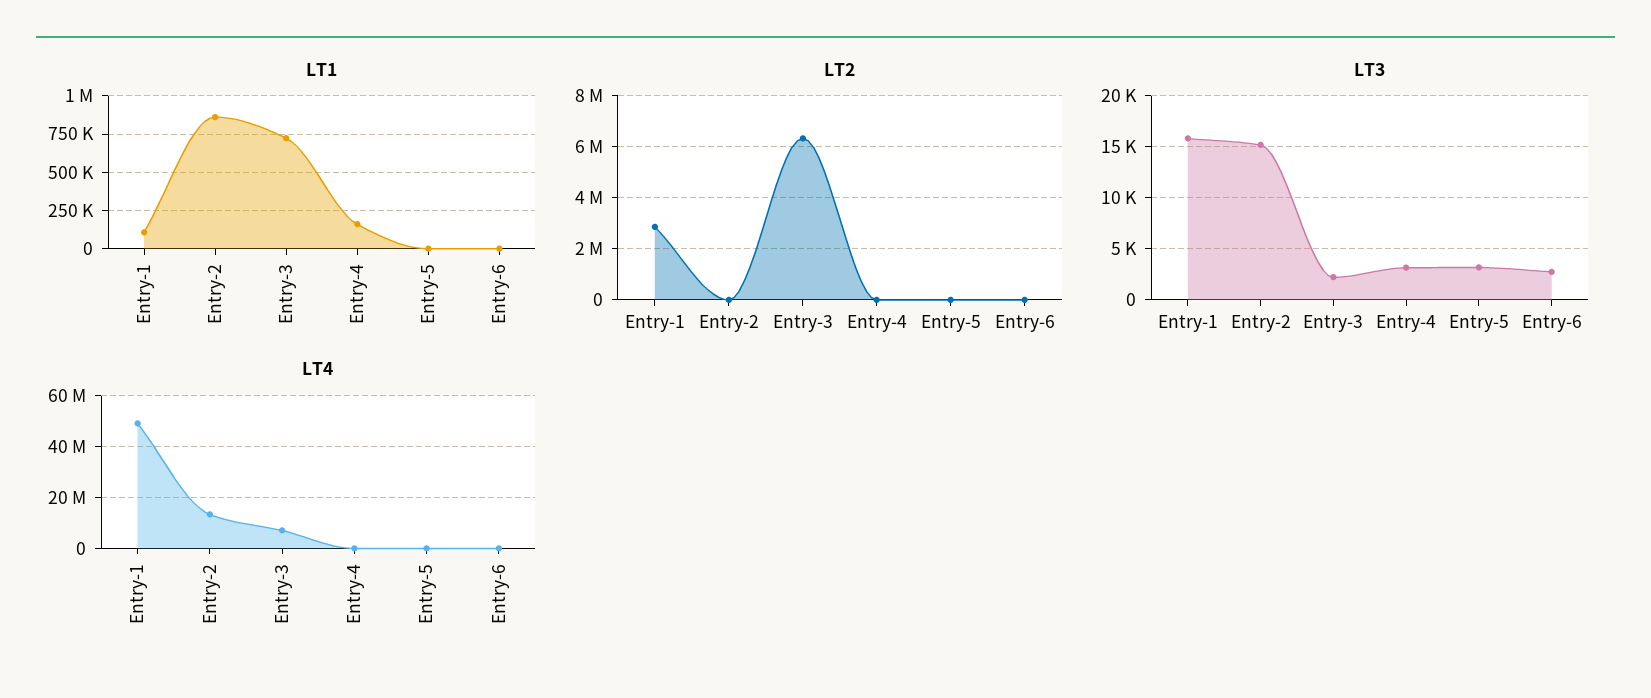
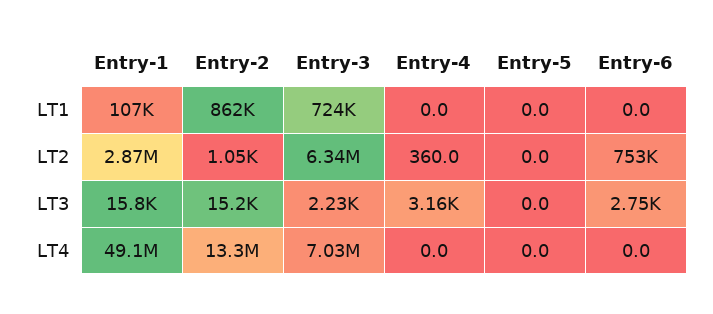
  {
    "LT1": {
      "Entry-1": 107000,
      "Entry-2": 862000,
      "Entry-3": 724000,
-     "Entry-4": 150000,
+     "Entry-4": 0,
      "Entry-5": 0,
      "Entry-6": 0
    },
    "LT2": {
      "Entry-1": 2870000,
      "Entry-2": 1050,
      "Entry-3": 6340000,
      "Entry-4": 360,
      "Entry-5": 0,
-     "Entry-6": 0
+     "Entry-6": 753000
    },
    "LT3": {
      "Entry-1": 15800,
      "Entry-2": 15200,
      "Entry-3": 2230,
      "Entry-4": 3160,
-     "Entry-5": 3000,
+     "Entry-5": 0,
      "Entry-6": 2750
    },
    "LT4": {
      "Entry-1": 49100000,
      "Entry-2": 13300000,
      "Entry-3": 7030000,
      "Entry-4": 0,
      "Entry-5": 0,
      "Entry-6": 0
    }
  }

